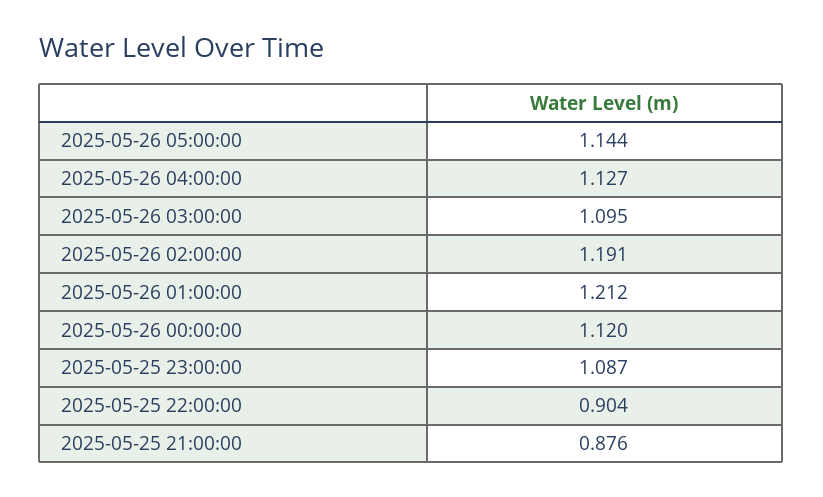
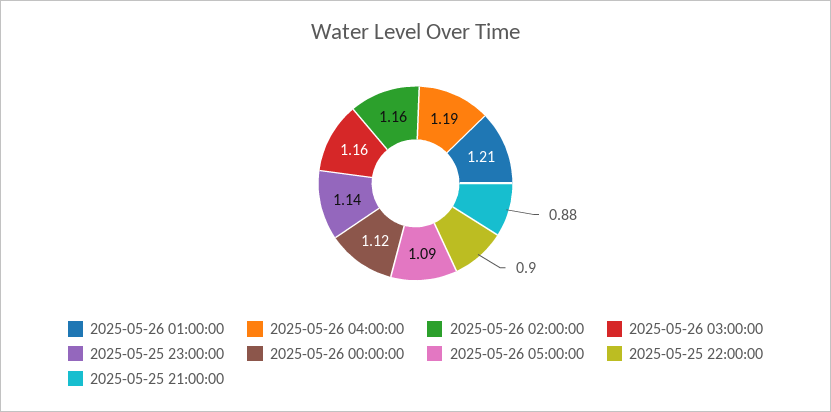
  {
-   "2025-05-26 05:00:00": 1.144,
+   "2025-05-26 05:00:00": 1.09,
-   "2025-05-26 04:00:00": 1.127,
+   "2025-05-26 04:00:00": 1.19,
-   "2025-05-26 03:00:00": 1.095,
+   "2025-05-26 03:00:00": 1.16,
-   "2025-05-26 02:00:00": 1.191,
+   "2025-05-26 02:00:00": 1.16,
    "2025-05-26 01:00:00": 1.212,
    "2025-05-26 00:00:00": 1.12,
-   "2025-05-25 23:00:00": 1.087,
+   "2025-05-25 23:00:00": 1.14,
    "2025-05-25 22:00:00": 0.904,
    "2025-05-25 21:00:00": 0.876
  }

